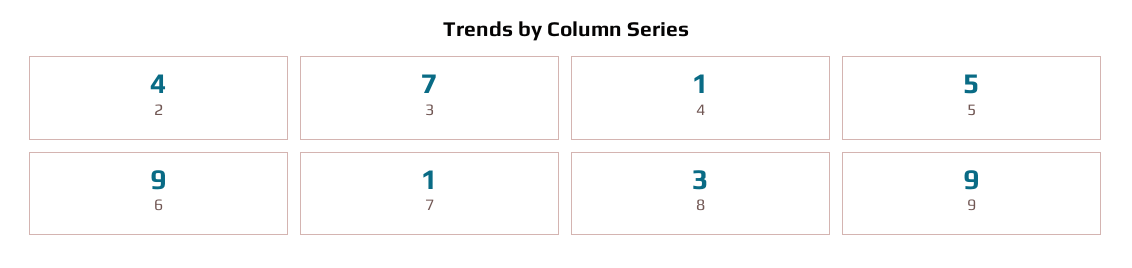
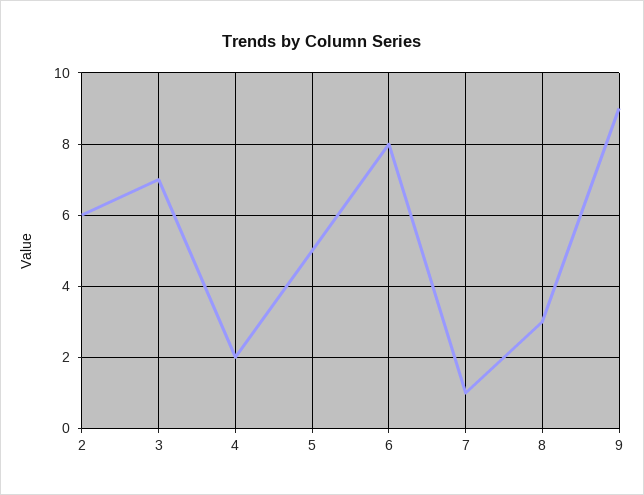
  {
-   "2": 4,
+   "2": 6,
    "3": 7,
-   "4": 1,
+   "4": 2,
    "5": 5,
-   "6": 9,
+   "6": 8,
    "7": 1,
    "8": 3,
    "9": 9
  }

